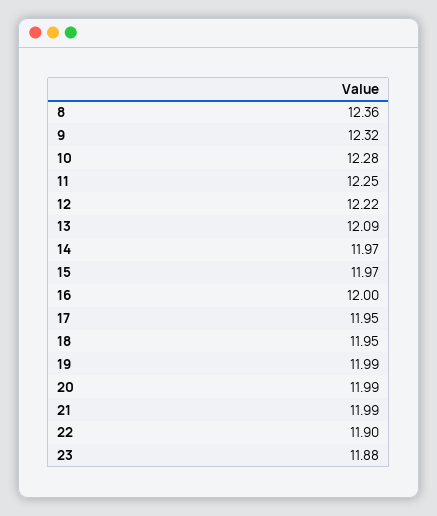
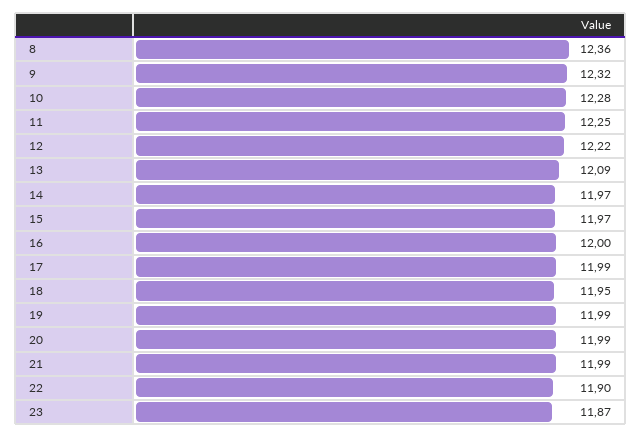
  {
    "8": 12.36,
    "9": 12.32,
    "10": 12.28,
    "11": 12.25,
    "12": 12.22,
    "13": 12.09,
    "14": 11.97,
    "15": 11.97,
    "16": 12,
-   "17": 11.95,
+   "17": 11.99,
    "18": 11.95,
    "19": 11.99,
    "20": 11.99,
    "21": 11.99,
    "22": 11.9,
-   "23": 11.88
+   "23": 11.87
  }

